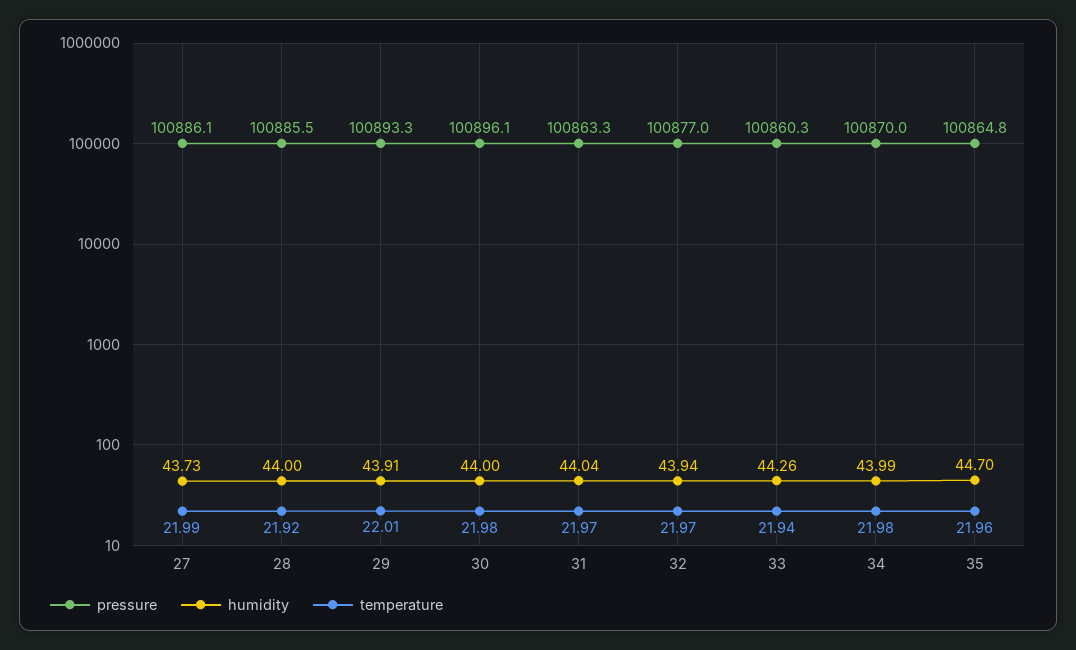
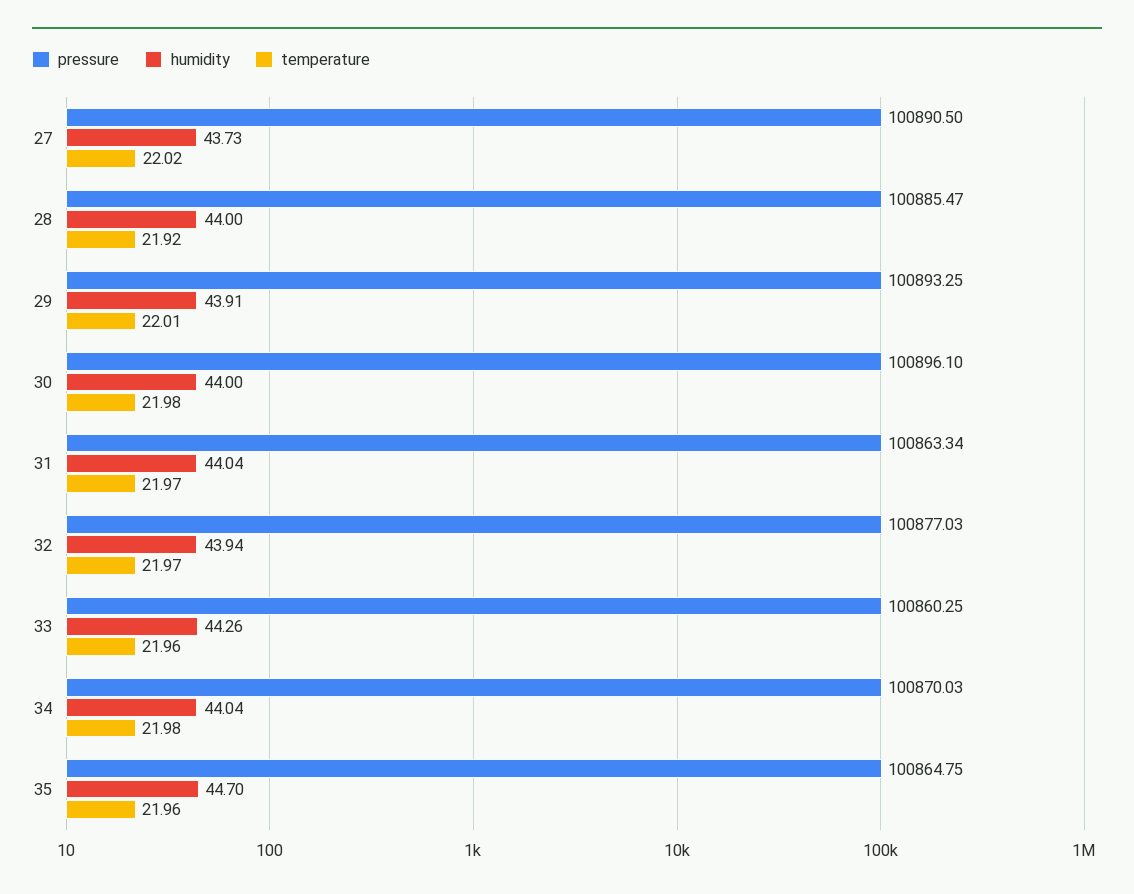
  {
    "pressure": {
-     "27": 100886.1,
+     "27": 100890.5,
      "28": 100885.47,
      "29": 100893.25,
      "30": 100896.1,
      "31": 100863.34,
      "32": 100877.03,
      "33": 100860.25,
      "34": 100870.03,
      "35": 100864.75
    },
    "humidity": {
      "27": 43.73,
      "28": 44,
      "29": 43.91,
      "30": 44,
      "31": 44.04,
      "32": 43.94,
      "33": 44.26,
-     "34": 43.99,
+     "34": 44.04,
      "35": 44.7
    },
    "temperature": {
-     "27": 21.99,
+     "27": 22.02,
      "28": 21.92,
      "29": 22.01,
      "30": 21.98,
      "31": 21.97,
      "32": 21.97,
-     "33": 21.94,
+     "33": 21.96,
      "34": 21.98,
      "35": 21.96
    }
  }

